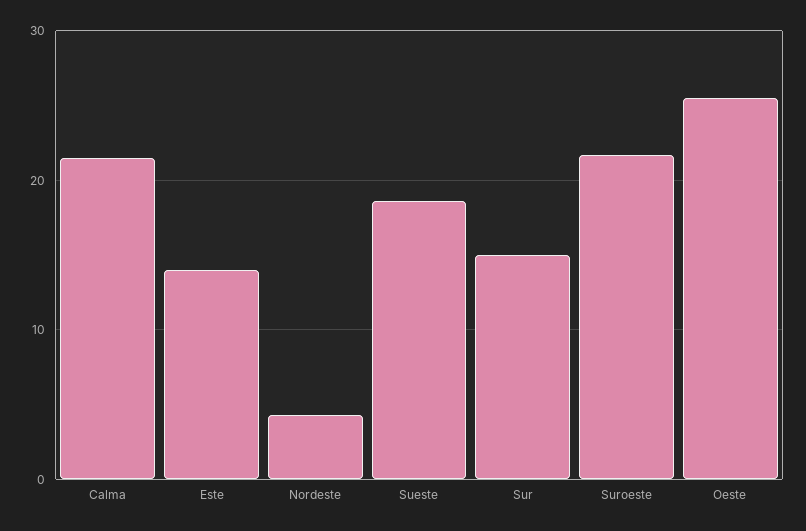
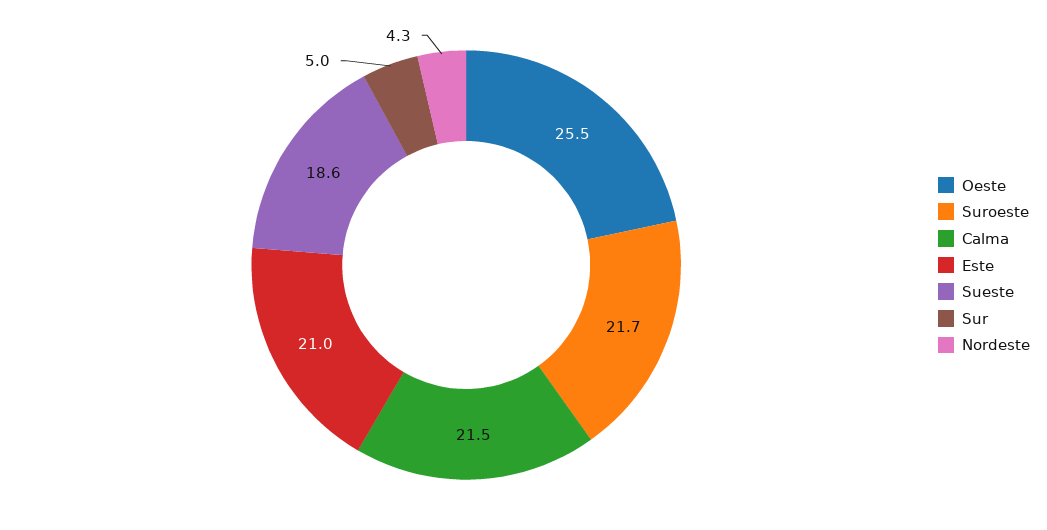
  {
    "Calma": 21.5,
-   "Este": 14,
+   "Este": 21,
    "Nordeste": 4.3,
    "Sueste": 18.6,
-   "Sur": 15,
+   "Sur": 5,
    "Suroeste": 21.7,
    "Oeste": 25.5
  }

